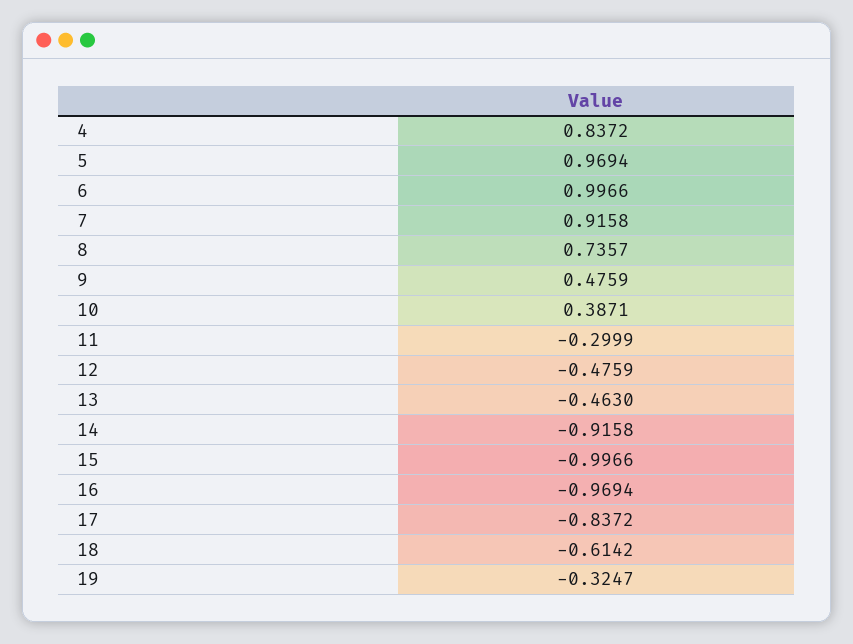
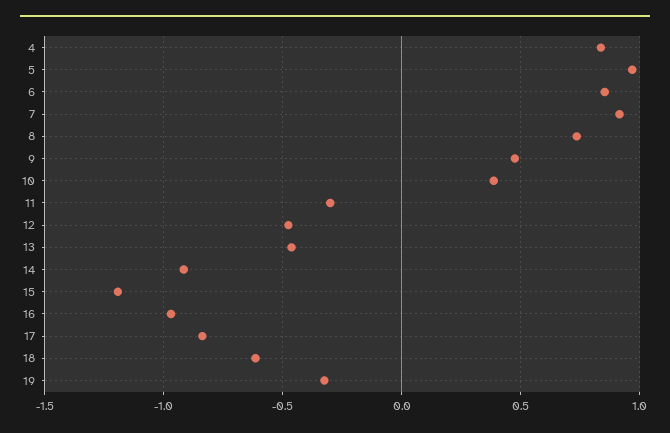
  {
    "4": 0.8372,
    "5": 0.9694,
-   "6": 0.9966,
+   "6": 0.85,
    "7": 0.9158,
    "8": 0.7357,
    "9": 0.4759,
    "10": 0.3871,
    "11": -0.2999,
    "12": -0.4759,
    "13": -0.463,
    "14": -0.9158,
-   "15": -0.9966,
+   "15": -1.2,
    "16": -0.9694,
    "17": -0.8372,
    "18": -0.6142,
    "19": -0.3247
  }

